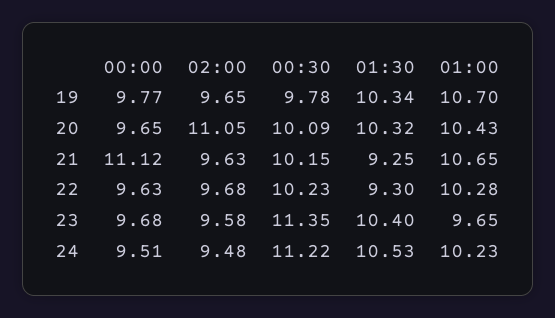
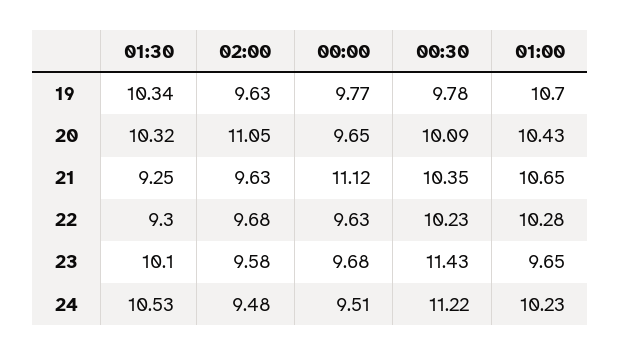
  {
    "00:00": {
      "19": 9.77,
      "20": 9.65,
      "21": 11.12,
      "22": 9.63,
      "23": 9.68,
      "24": 9.51
    },
    "02:00": {
-     "19": 9.65,
+     "19": 9.63,
      "20": 11.05,
      "21": 9.63,
      "22": 9.68,
      "23": 9.58,
      "24": 9.48
    },
    "00:30": {
      "19": 9.78,
      "20": 10.09,
-     "21": 10.15,
+     "21": 10.35,
      "22": 10.23,
-     "23": 11.35,
+     "23": 11.43,
      "24": 11.22
    },
    "01:30": {
      "19": 10.34,
      "20": 10.32,
      "21": 9.25,
      "22": 9.3,
-     "23": 10.4,
+     "23": 10.1,
      "24": 10.53
    },
    "01:00": {
      "19": 10.7,
      "20": 10.43,
      "21": 10.65,
      "22": 10.28,
      "23": 9.65,
      "24": 10.23
    }
  }

